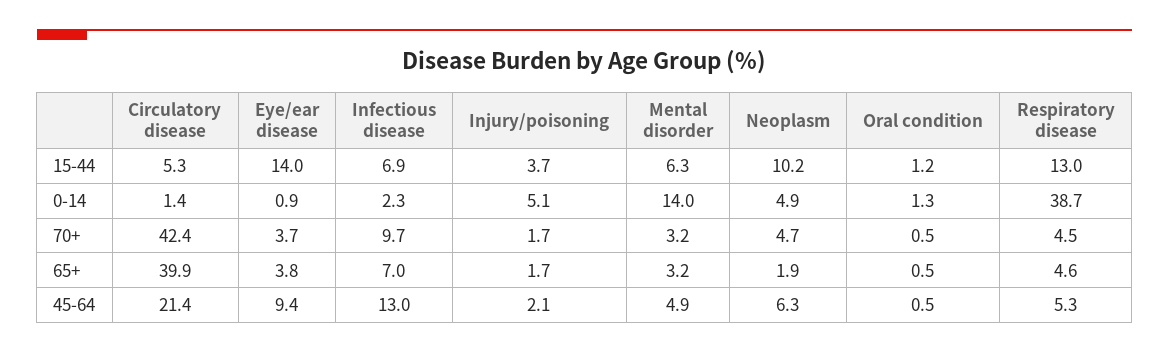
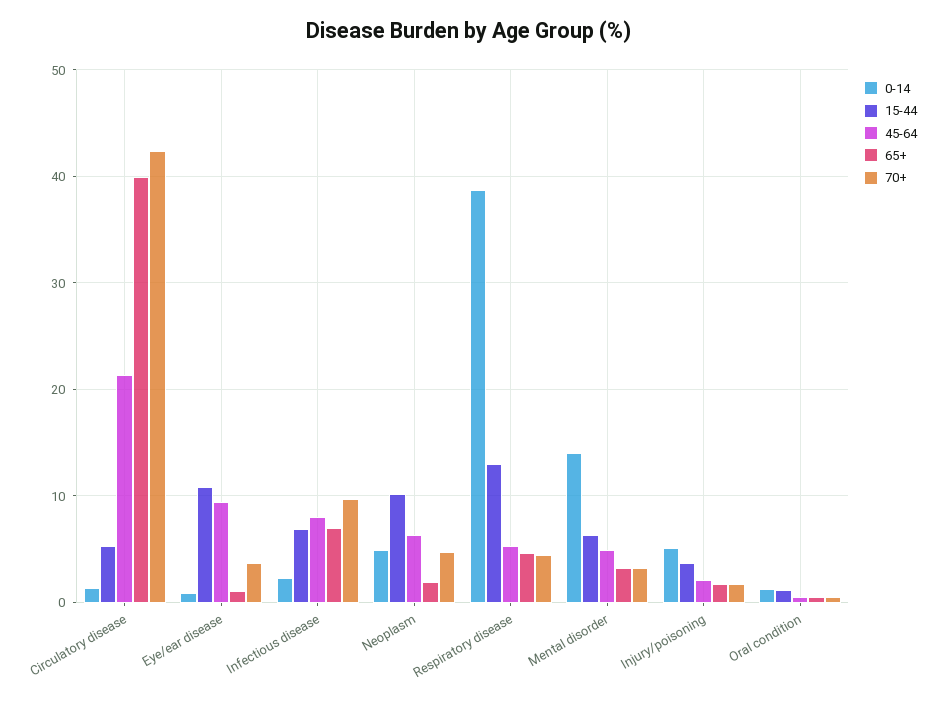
  {
    "15-44": {
      "Circulatory disease": 5.3,
-     "Eye/ear disease": 14,
+     "Eye/ear disease": 11,
      "Infectious disease": 6.9,
      "Injury/poisoning": 3.7,
      "Mental disorder": 6.3,
      "Neoplasm": 10.2,
      "Oral condition": 1.2,
      "Respiratory disease": 13
    },
    "0-14": {
      "Circulatory disease": 1.4,
      "Eye/ear disease": 0.9,
      "Infectious disease": 2.3,
      "Injury/poisoning": 5.1,
      "Mental disorder": 14,
      "Neoplasm": 4.9,
      "Oral condition": 1.3,
      "Respiratory disease": 38.7
    },
    "70+": {
      "Circulatory disease": 42.4,
      "Eye/ear disease": 3.7,
      "Infectious disease": 9.7,
      "Injury/poisoning": 1.7,
      "Mental disorder": 3.2,
      "Neoplasm": 4.7,
      "Oral condition": 0.5,
      "Respiratory disease": 4.5
    },
    "65+": {
      "Circulatory disease": 39.9,
-     "Eye/ear disease": 3.8,
+     "Eye/ear disease": 1,
      "Infectious disease": 7,
      "Injury/poisoning": 1.7,
      "Mental disorder": 3.2,
      "Neoplasm": 1.9,
      "Oral condition": 0.5,
      "Respiratory disease": 4.6
    },
    "45-64": {
      "Circulatory disease": 21.4,
      "Eye/ear disease": 9.4,
-     "Infectious disease": 13,
+     "Infectious disease": 8,
      "Injury/poisoning": 2.1,
      "Mental disorder": 4.9,
      "Neoplasm": 6.3,
      "Oral condition": 0.5,
      "Respiratory disease": 5.3
    }
  }

